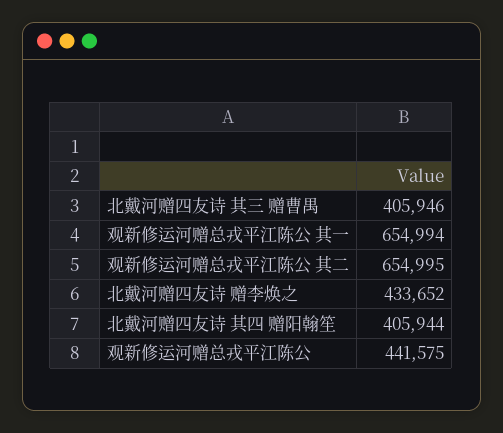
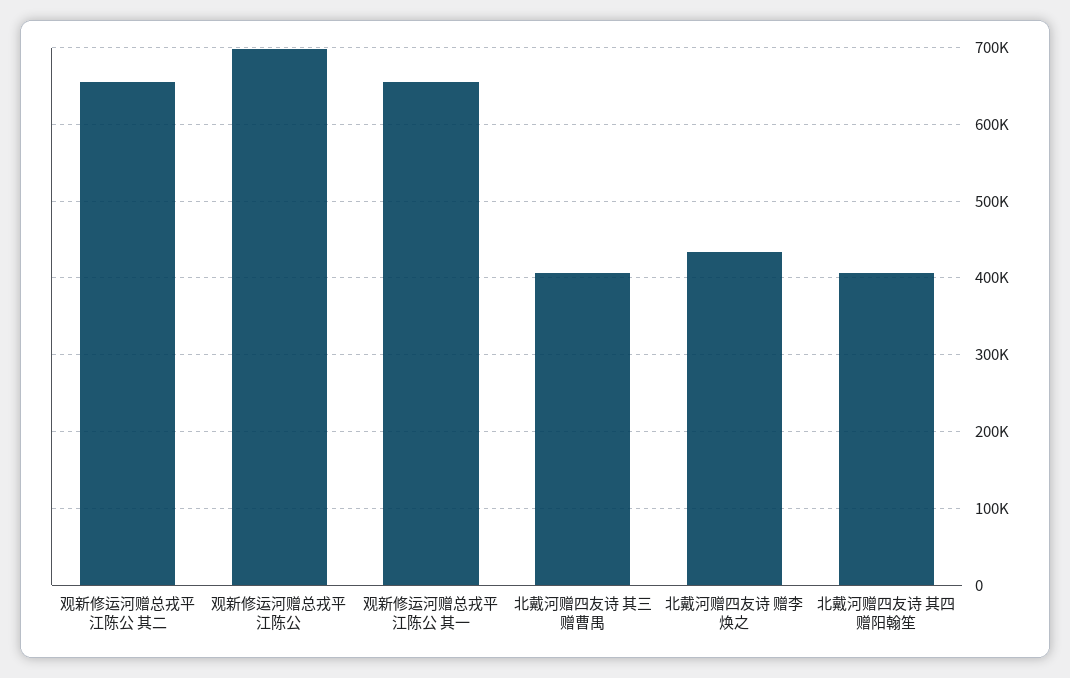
  {
    "北戴河赠四友诗 其三 赠曹禺": 405946,
    "观新修运河赠总戎平江陈公 其一": 654994,
    "观新修运河赠总戎平江陈公 其二": 654995,
    "北戴河赠四友诗 赠李焕之": 433652,
    "北戴河赠四友诗 其四 赠阳翰笙": 405944,
-   "观新修运河赠总戎平江陈公": 441575
+   "观新修运河赠总戎平江陈公": 700000
  }

